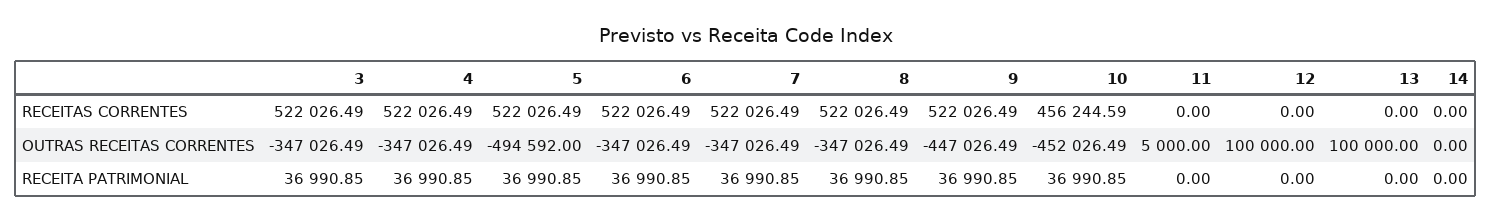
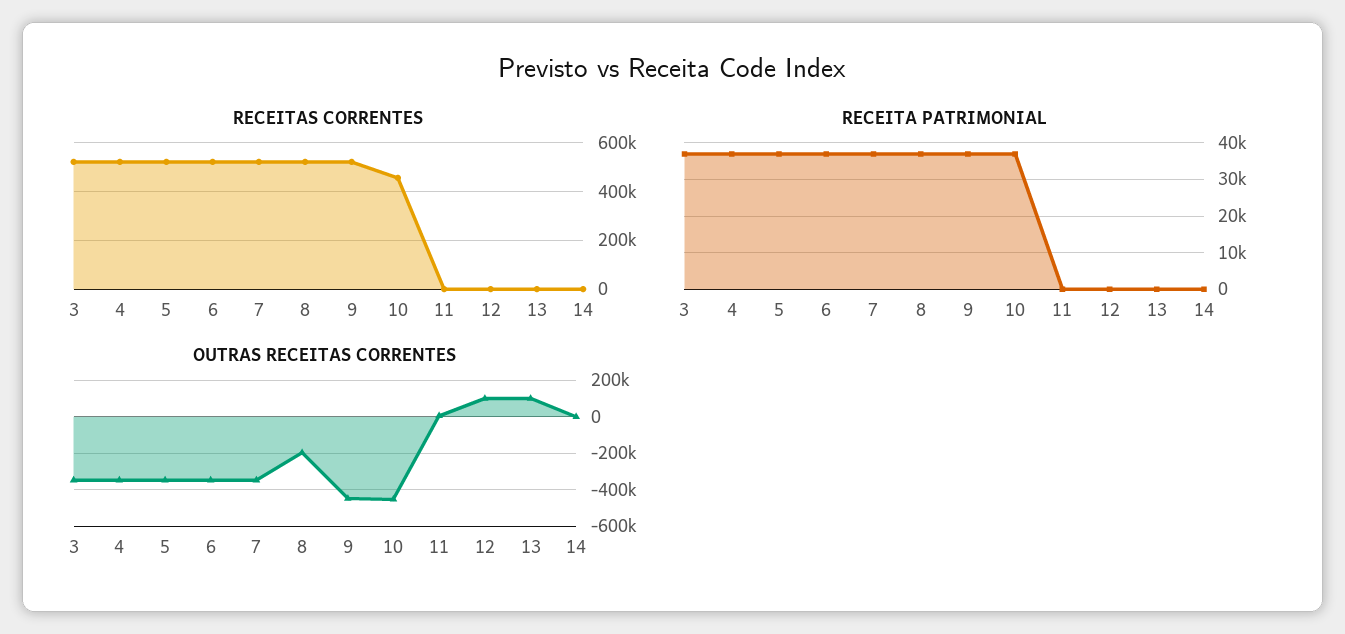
  {
    "RECEITAS CORRENTES": {
      "3": 522026.49,
      "4": 522026.49,
      "5": 522026.49,
      "6": 522026.49,
      "7": 522026.49,
      "8": 522026.49,
      "9": 522026.49,
      "10": 456244.59,
      "11": 0,
      "12": 0,
      "13": 0,
      "14": 0
    },
    "OUTRAS RECEITAS CORRENTES": {
      "3": -347026.49,
      "4": -347026.49,
-     "5": -494592,
+     "5": -350000,
      "6": -347026.49,
      "7": -347026.49,
-     "8": -347026.49,
+     "8": -200000,
      "9": -447026.49,
      "10": -452026.49,
      "11": 5000,
      "12": 100000,
      "13": 100000,
      "14": 0
    },
    "RECEITA PATRIMONIAL": {
      "3": 36990.85,
      "4": 36990.85,
      "5": 36990.85,
      "6": 36990.85,
      "7": 36990.85,
      "8": 36990.85,
      "9": 36990.85,
      "10": 36990.85,
      "11": 0,
      "12": 0,
      "13": 0,
      "14": 0
    }
  }

